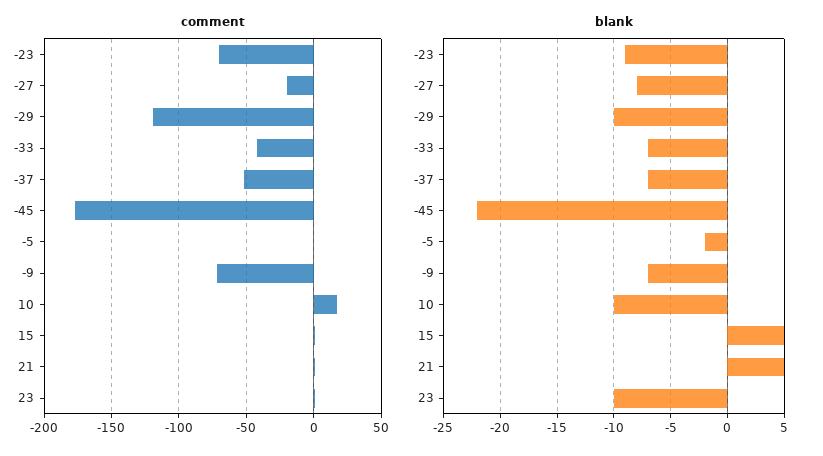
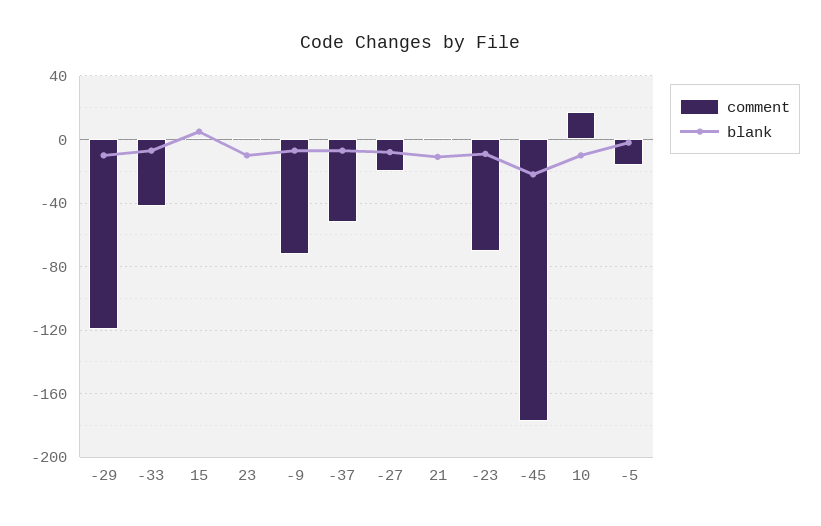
  {
    "comment": {
      "-23": -70,
      "-27": -20,
      "-29": -120,
      "-33": -40,
      "-37": -50,
      "-45": -175,
-     "-5": 0,
+     "-5": -15,
      "-9": -70,
      "10": 15,
      "15": 0,
      "21": 0,
      "23": 0
    },
    "blank": {
      "-23": -9,
      "-27": -8,
      "-29": -10,
      "-33": -7,
      "-37": -7,
      "-45": -22,
      "-5": -2,
      "-9": -7,
      "10": -10,
      "15": 5,
-     "21": 5,
+     "21": -10,
      "23": -10
    }
  }

